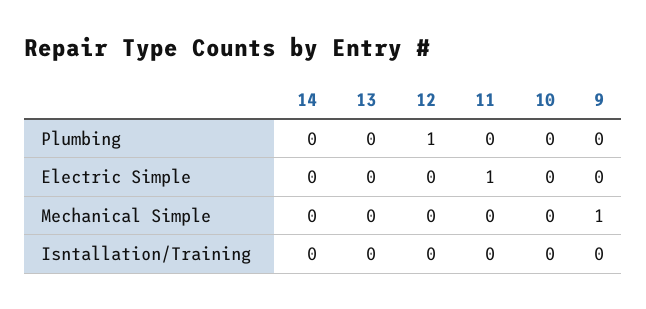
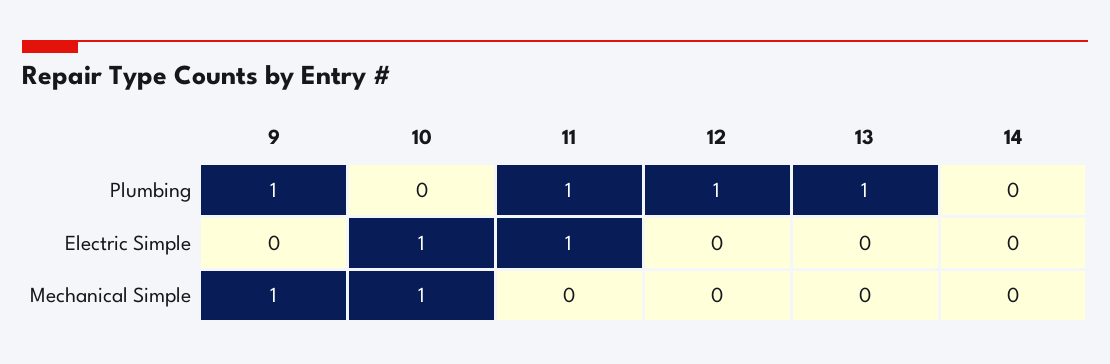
  {
    "14": {
      "Plumbing": 0,
      "Electric Simple": 0,
-     "Mechanical Simple": 0,
+     "Mechanical Simple": 0
-     "Isntallation/Training": 0
    },
    "13": {
-     "Plumbing": 0,
+     "Plumbing": 1,
      "Electric Simple": 0,
-     "Mechanical Simple": 0,
+     "Mechanical Simple": 0
-     "Isntallation/Training": 0
    },
    "12": {
      "Plumbing": 1,
      "Electric Simple": 0,
-     "Mechanical Simple": 0,
+     "Mechanical Simple": 0
-     "Isntallation/Training": 0
    },
    "11": {
-     "Plumbing": 0,
+     "Plumbing": 1,
      "Electric Simple": 1,
-     "Mechanical Simple": 0,
+     "Mechanical Simple": 0
-     "Isntallation/Training": 0
    },
    "10": {
      "Plumbing": 0,
-     "Electric Simple": 0,
+     "Electric Simple": 1,
-     "Mechanical Simple": 0,
+     "Mechanical Simple": 1
-     "Isntallation/Training": 0
    },
    "9": {
-     "Plumbing": 0,
+     "Plumbing": 1,
      "Electric Simple": 0,
-     "Mechanical Simple": 1,
+     "Mechanical Simple": 1
-     "Isntallation/Training": 0
    }
  }

